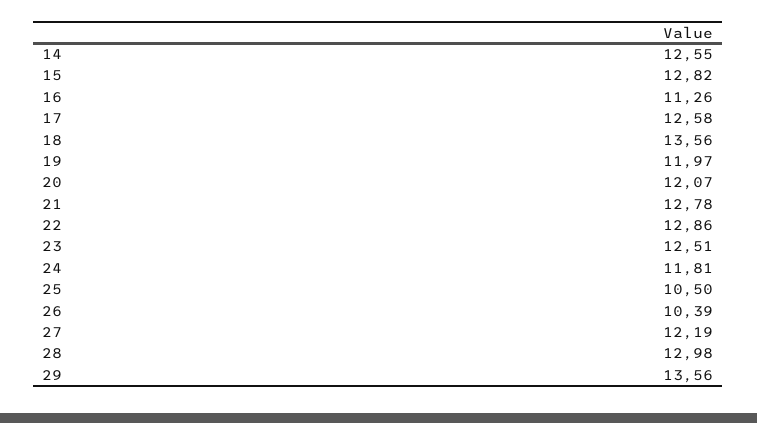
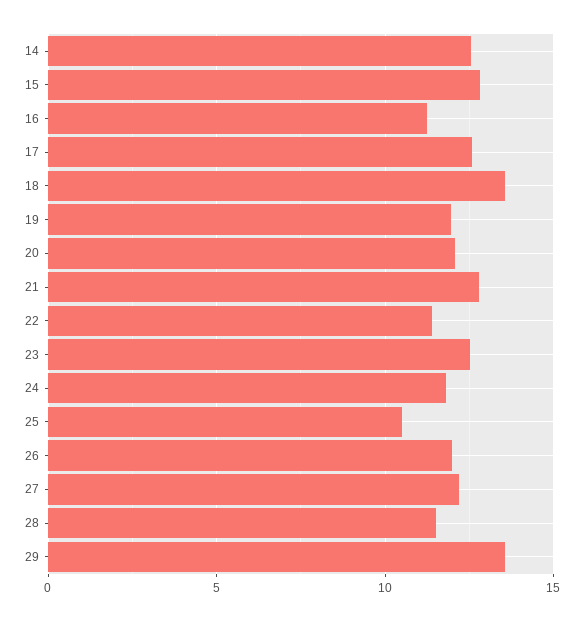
  {
    "14": 12.55,
    "15": 12.82,
    "16": 11.26,
    "17": 12.58,
    "18": 13.56,
    "19": 11.97,
    "20": 12.07,
    "21": 12.78,
-   "22": 12.86,
+   "22": 11.5,
    "23": 12.51,
    "24": 11.81,
    "25": 10.5,
-   "26": 10.39,
+   "26": 12,
    "27": 12.19,
-   "28": 12.98,
+   "28": 11.5,
    "29": 13.56
  }

